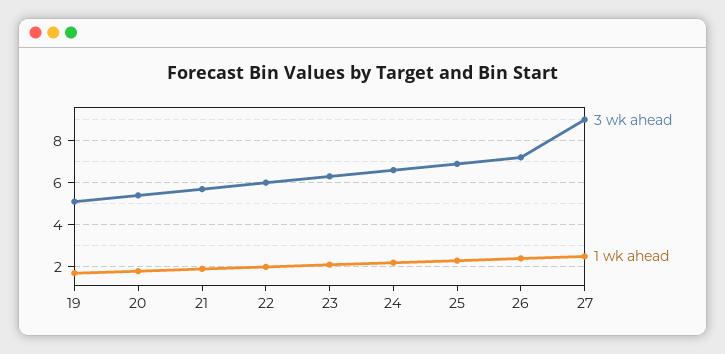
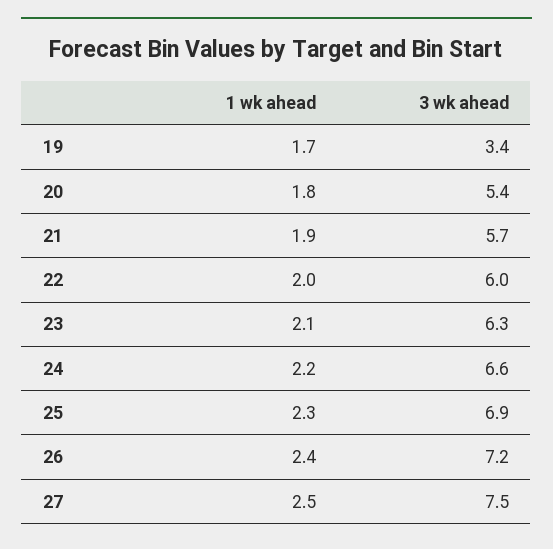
  {
    "3 wk ahead": {
-     "19": 5,
+     "19": 3.4,
      "20": 5.4,
      "21": 5.7,
      "22": 6,
      "23": 6.3,
      "24": 6.6,
      "25": 6.9,
      "26": 7.2,
-     "27": 9
+     "27": 7.5
    },
    "1 wk ahead": {
      "19": 1.7,
      "20": 1.8,
      "21": 1.9,
      "22": 2,
      "23": 2.1,
      "24": 2.2,
      "25": 2.3,
      "26": 2.4,
      "27": 2.5
    }
  }

